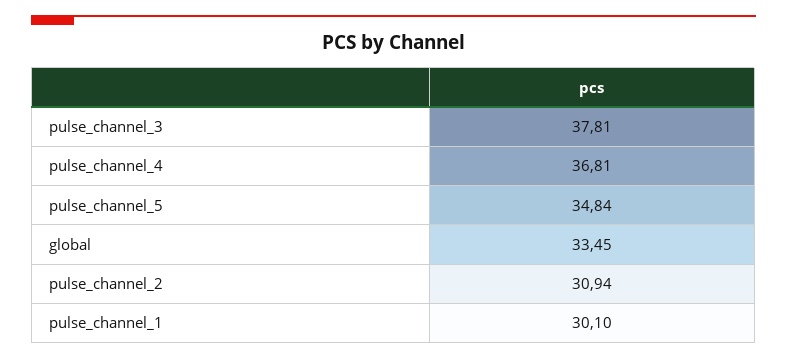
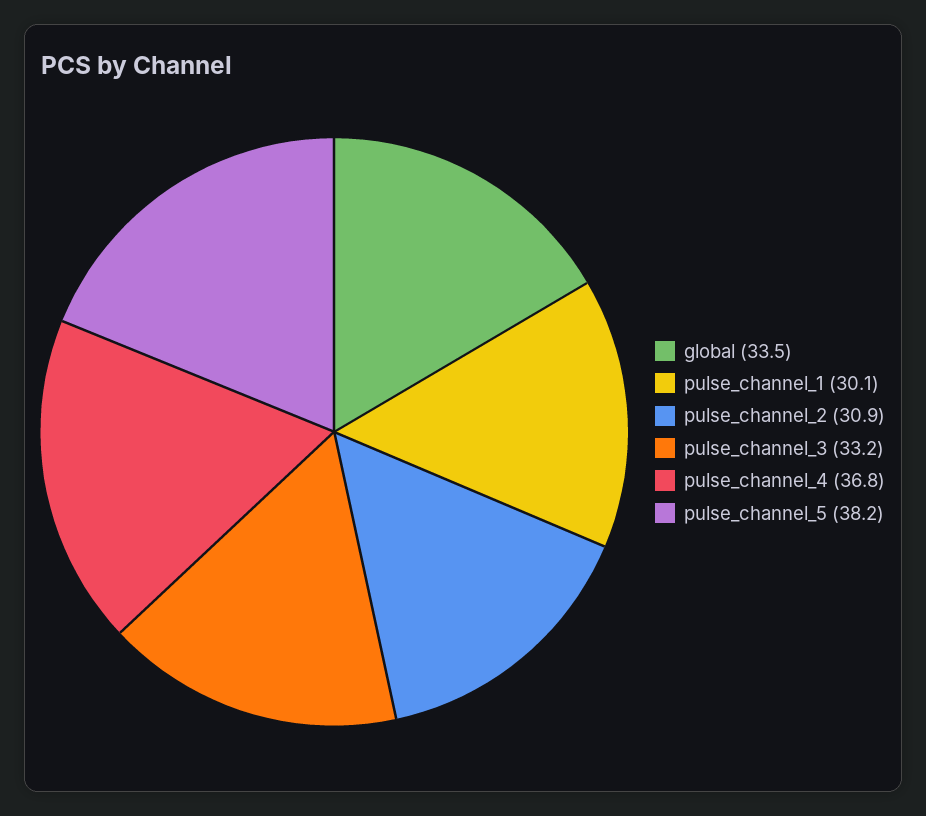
  {
-   "pulse_channel_3": 37.81,
+   "pulse_channel_3": 33.2,
    "pulse_channel_4": 36.81,
-   "pulse_channel_5": 34.84,
+   "pulse_channel_5": 38.2,
    "global": 33.45,
    "pulse_channel_2": 30.94,
    "pulse_channel_1": 30.1
  }

